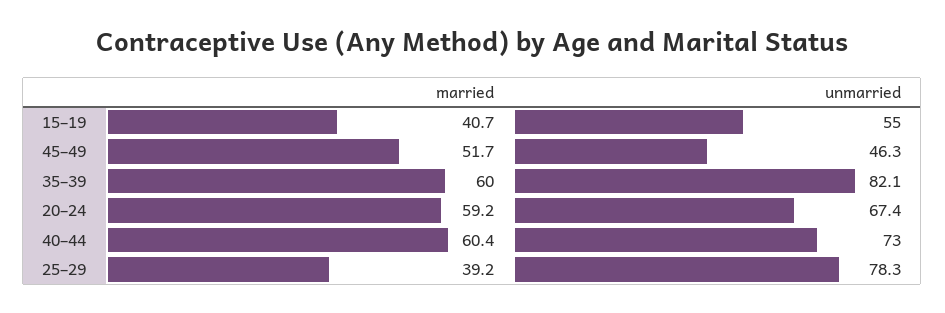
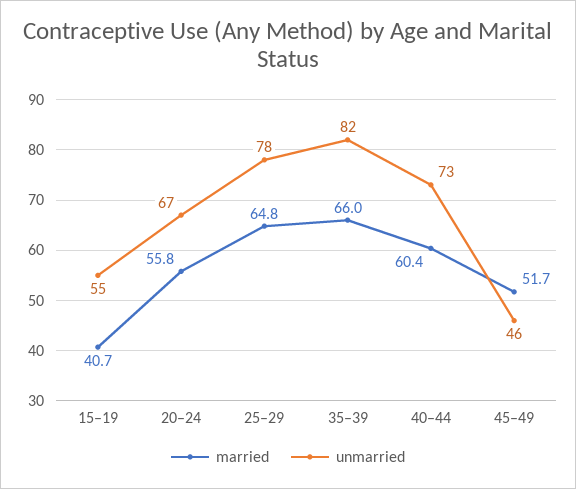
  {
    "married": {
      "15–19": 40.7,
      "45–49": 51.7,
-     "35–39": 60,
+     "35–39": 66,
-     "20–24": 59.2,
+     "20–24": 55.8,
      "40–44": 60.4,
-     "25–29": 39.2
+     "25–29": 64.8
    },
    "unmarried": {
      "15–19": 55,
      "45–49": 46.3,
      "35–39": 82.1,
      "20–24": 67.4,
      "40–44": 73,
      "25–29": 78.3
    }
  }

